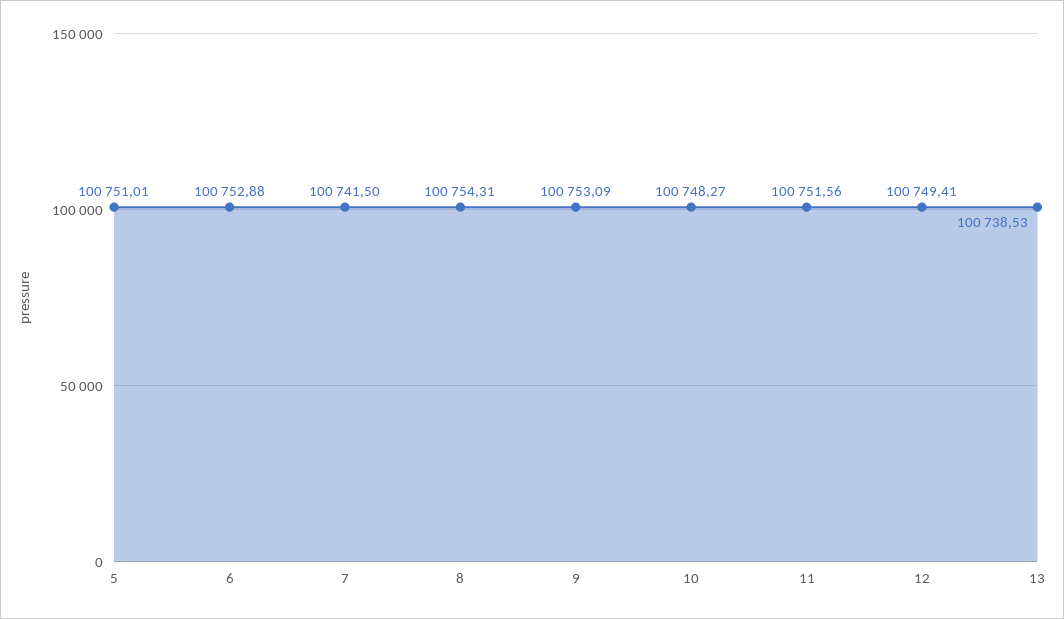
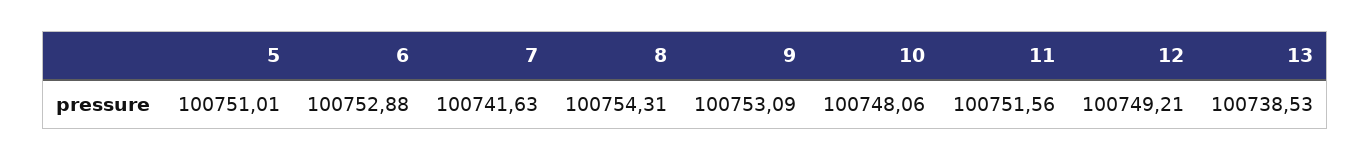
  {
    "5": 100751.01,
    "6": 100752.88,
-   "7": 100741.5,
+   "7": 100741.63,
    "8": 100754.31,
    "9": 100753.09,
-   "10": 100748.27,
+   "10": 100748.06,
    "11": 100751.56,
-   "12": 100749.41,
+   "12": 100749.21,
    "13": 100738.53
  }

